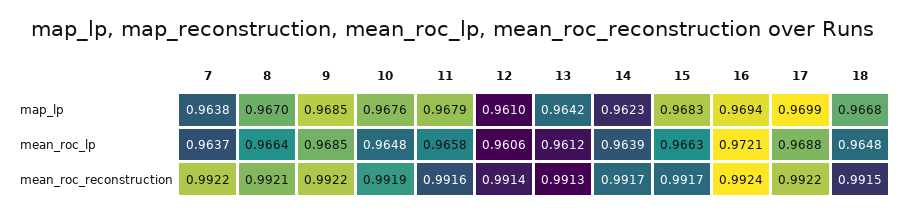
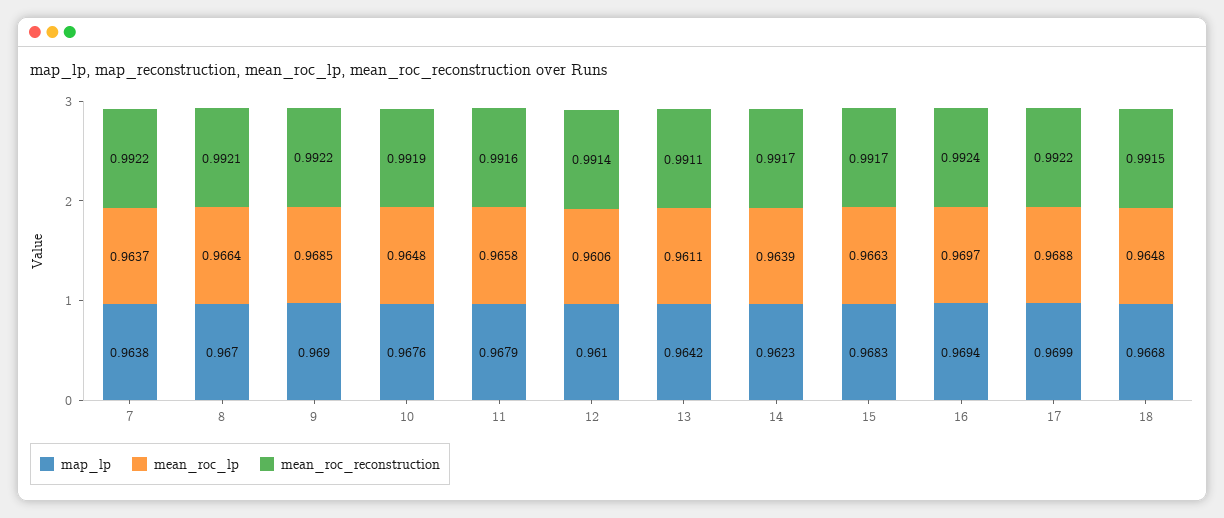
  {
    "map_lp": {
      "7": 0.9638,
      "8": 0.967,
-     "9": 0.9685,
+     "9": 0.969,
      "10": 0.9676,
      "11": 0.9679,
      "12": 0.961,
      "13": 0.9642,
      "14": 0.9623,
      "15": 0.9683,
      "16": 0.9694,
      "17": 0.9699,
      "18": 0.9668
    },
    "mean_roc_lp": {
      "7": 0.9637,
      "8": 0.9664,
      "9": 0.9685,
      "10": 0.9648,
      "11": 0.9658,
      "12": 0.9606,
-     "13": 0.9612,
+     "13": 0.9611,
      "14": 0.9639,
      "15": 0.9663,
-     "16": 0.9721,
+     "16": 0.9697,
      "17": 0.9688,
      "18": 0.9648
    },
    "mean_roc_reconstruction": {
      "7": 0.9922,
      "8": 0.9921,
      "9": 0.9922,
      "10": 0.9919,
      "11": 0.9916,
      "12": 0.9914,
-     "13": 0.9913,
+     "13": 0.9911,
      "14": 0.9917,
      "15": 0.9917,
      "16": 0.9924,
      "17": 0.9922,
      "18": 0.9915
    }
  }

